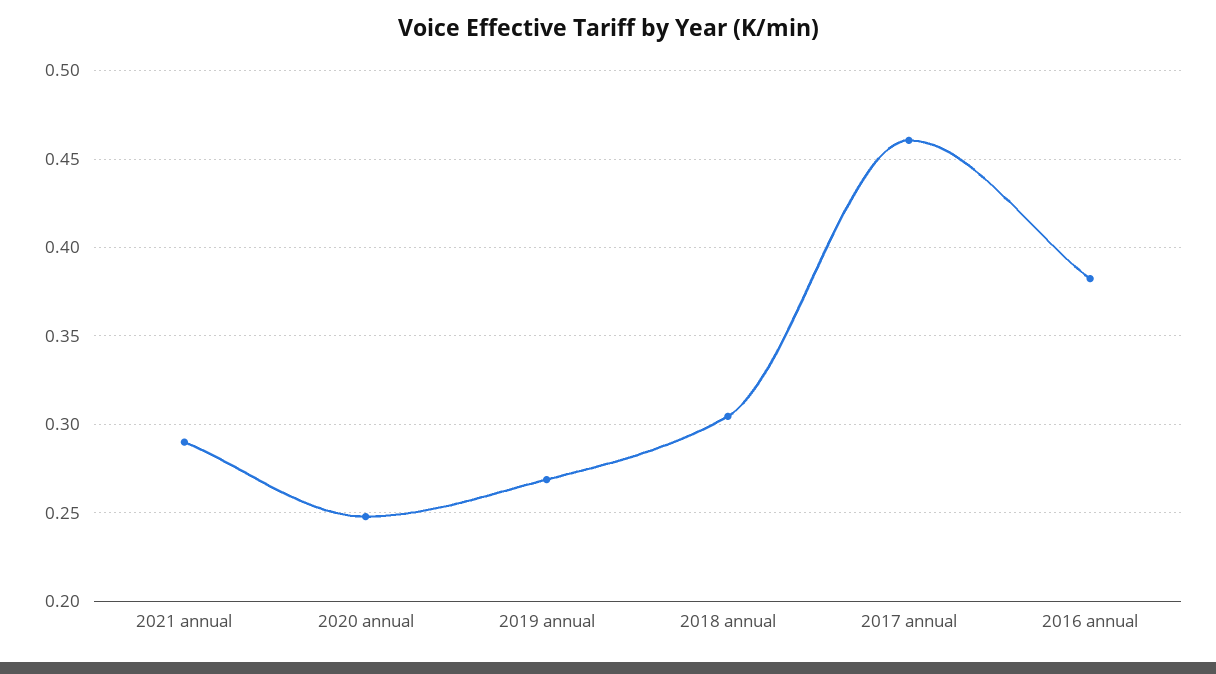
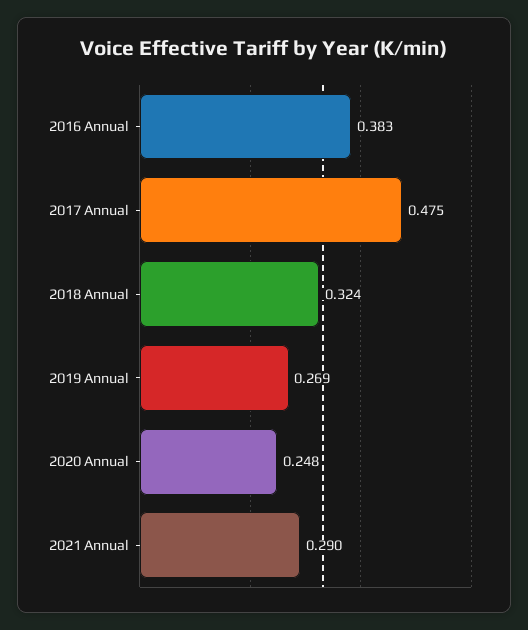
  {
    "2021 annual": 0.29,
    "2020 annual": 0.248,
    "2019 annual": 0.269,
-   "2018 annual": 0.305,
+   "2018 annual": 0.324,
-   "2017 annual": 0.46,
+   "2017 annual": 0.475,
    "2016 annual": 0.383
  }

